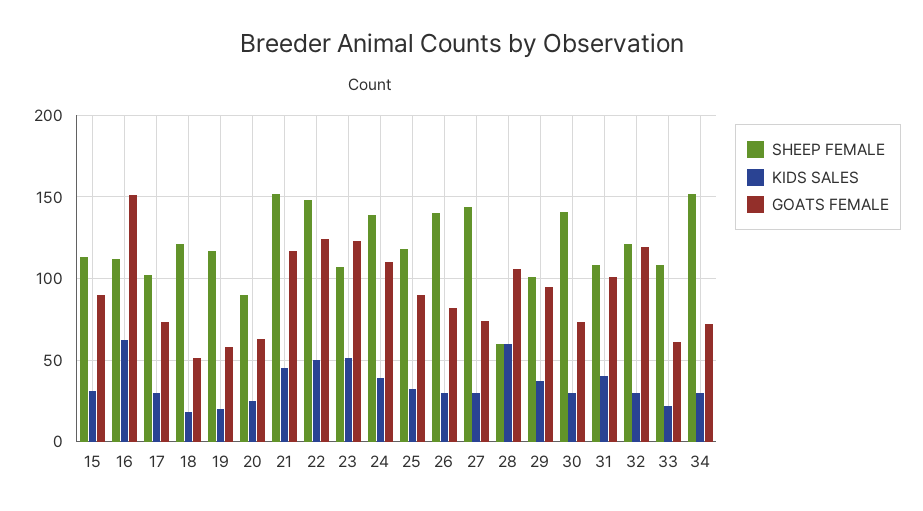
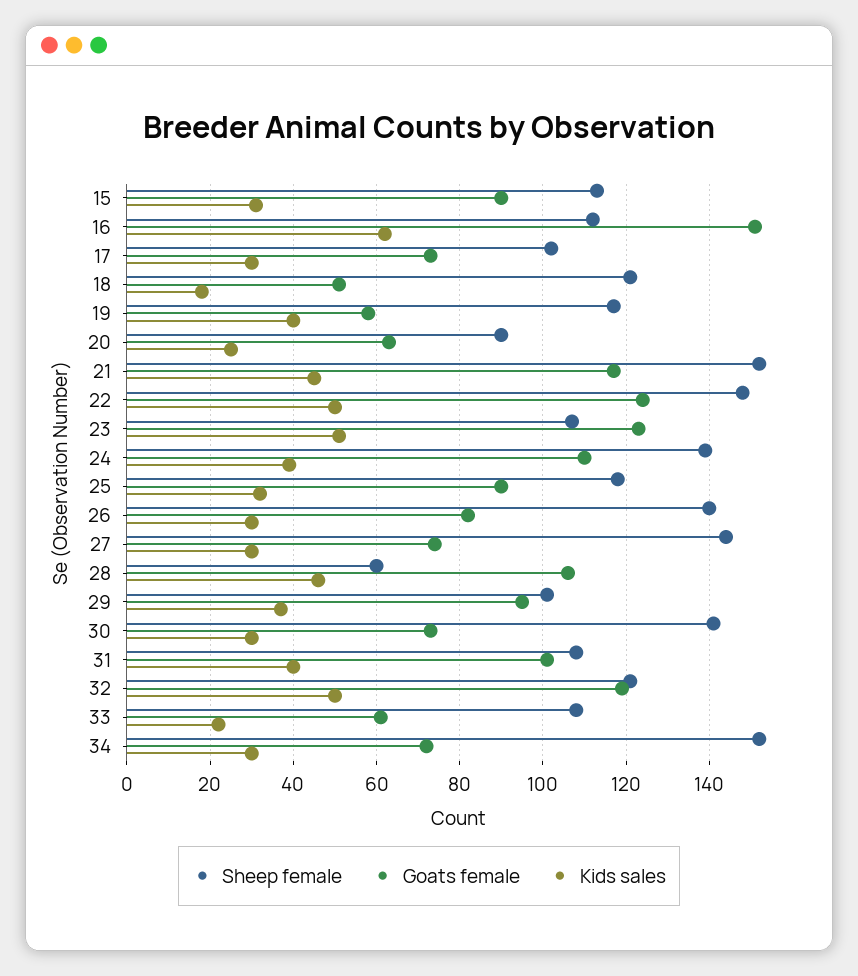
  {
    "SHEEP FEMALE": {
      "15": 115,
      "16": 110,
      "17": 100,
      "18": 120,
      "19": 115,
      "20": 90,
      "21": 150,
      "22": 150,
      "23": 105,
      "24": 140,
      "25": 120,
      "26": 140,
      "27": 145,
      "28": 60,
      "29": 100,
      "30": 140,
      "31": 110,
      "32": 120,
      "33": 110,
      "34": 150
    },
    "KIDS SALES": {
      "15": 30,
      "16": 60,
      "17": 30,
      "18": 20,
-     "19": 20,
+     "19": 40,
      "20": 25,
      "21": 45,
      "22": 50,
      "23": 50,
      "24": 40,
      "25": 30,
      "26": 30,
      "27": 30,
-     "28": 60,
+     "28": 45,
      "29": 35,
      "30": 30,
      "31": 40,
-     "32": 30,
+     "32": 50,
      "33": 20,
      "34": 30
    },
    "GOATS FEMALE": {
      "15": 90,
      "16": 150,
      "17": 75,
      "18": 50,
      "19": 60,
      "20": 65,
      "21": 115,
      "22": 125,
      "23": 125,
      "24": 110,
      "25": 90,
      "26": 80,
      "27": 75,
      "28": 105,
      "29": 95,
      "30": 75,
      "31": 100,
      "32": 120,
      "33": 60,
      "34": 70
    }
  }

